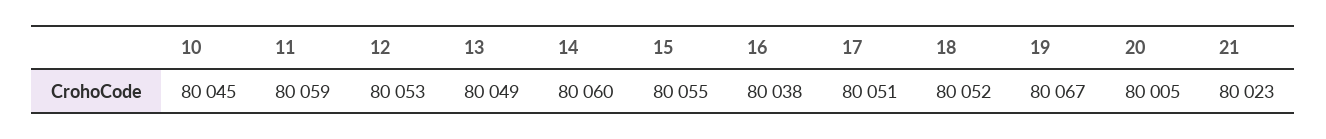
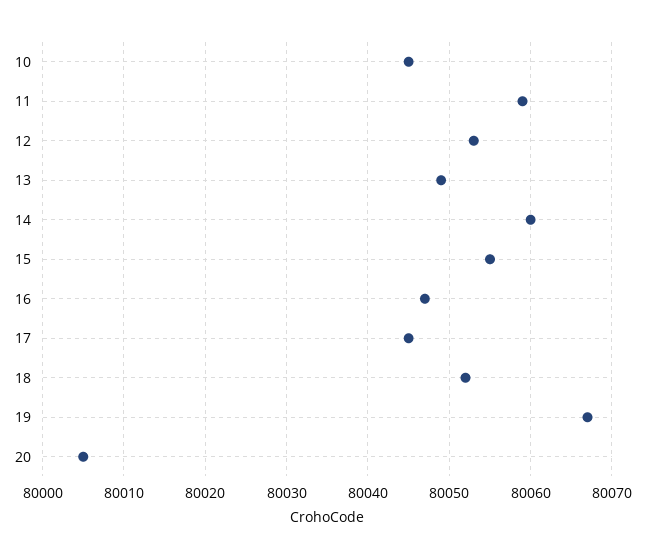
  {
    "10": 80045,
    "11": 80059,
    "12": 80053,
    "13": 80049,
    "14": 80060,
    "15": 80055,
-   "16": 80038,
+   "16": 80047,
-   "17": 80051,
+   "17": 80045,
    "18": 80052,
    "19": 80067,
-   "20": 80005,
+   "20": 80005
-   "21": 80023
  }

